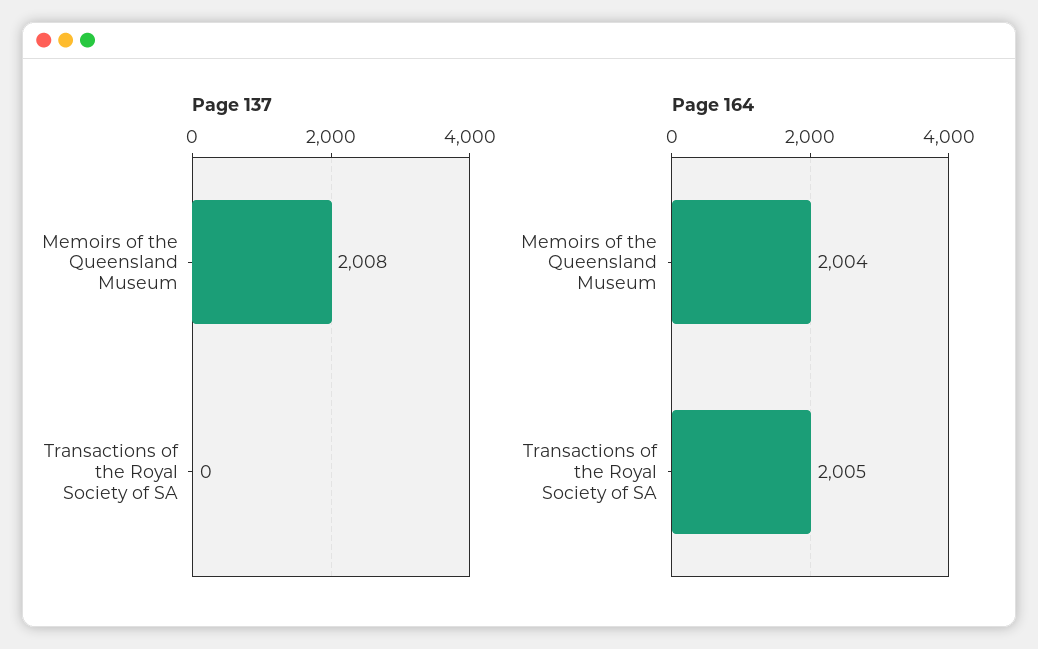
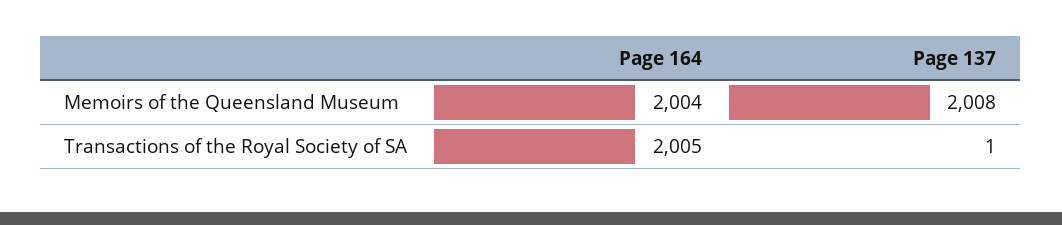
  {
    "Page 137": {
      "Memoirs of the Queensland Museum": 2008,
-     "Transactions of the Royal Society of SA": 0
+     "Transactions of the Royal Society of SA": 1
    },
    "Page 164": {
      "Memoirs of the Queensland Museum": 2004,
      "Transactions of the Royal Society of SA": 2005
    }
  }

